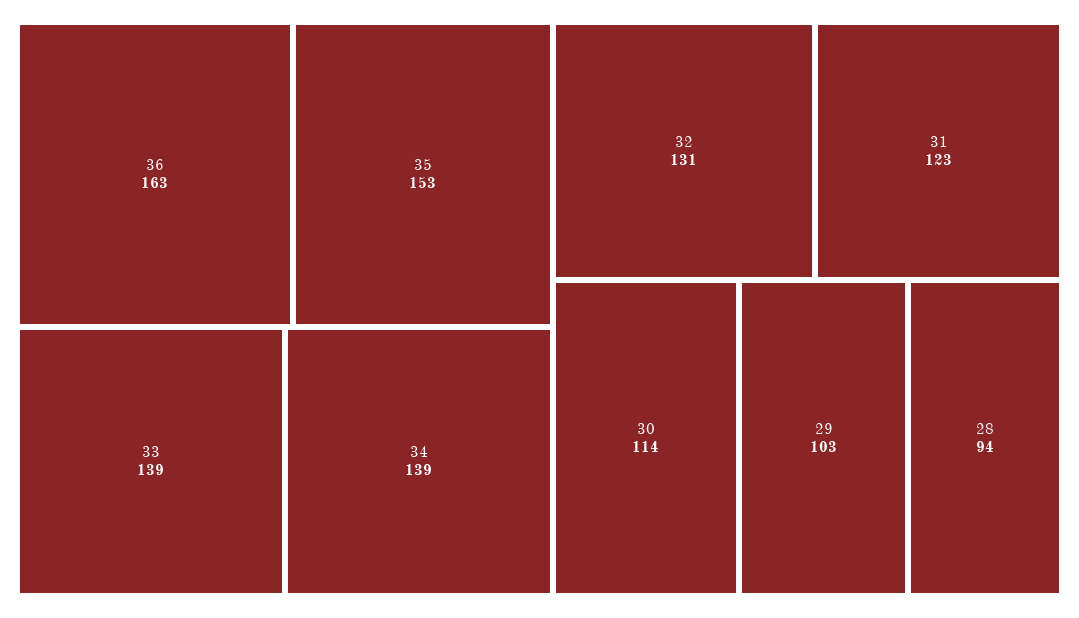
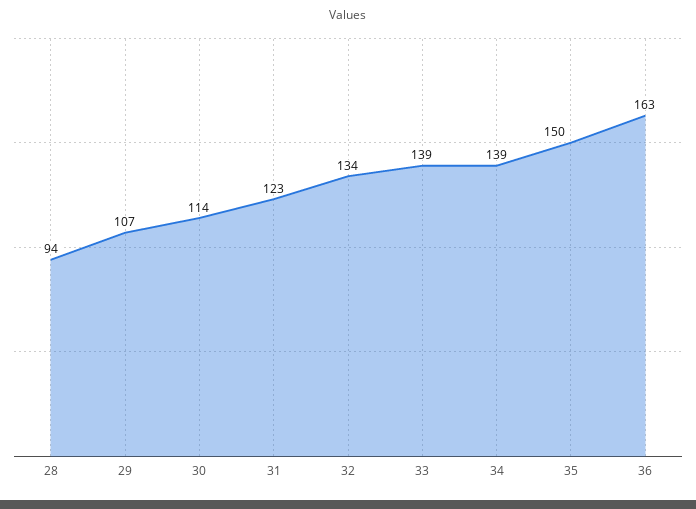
  {
    "36": 163,
-   "35": 153,
+   "35": 150,
    "33": 139,
    "34": 139,
-   "32": 131,
+   "32": 134,
    "31": 123,
    "30": 114,
-   "29": 103,
+   "29": 107,
    "28": 94
  }

